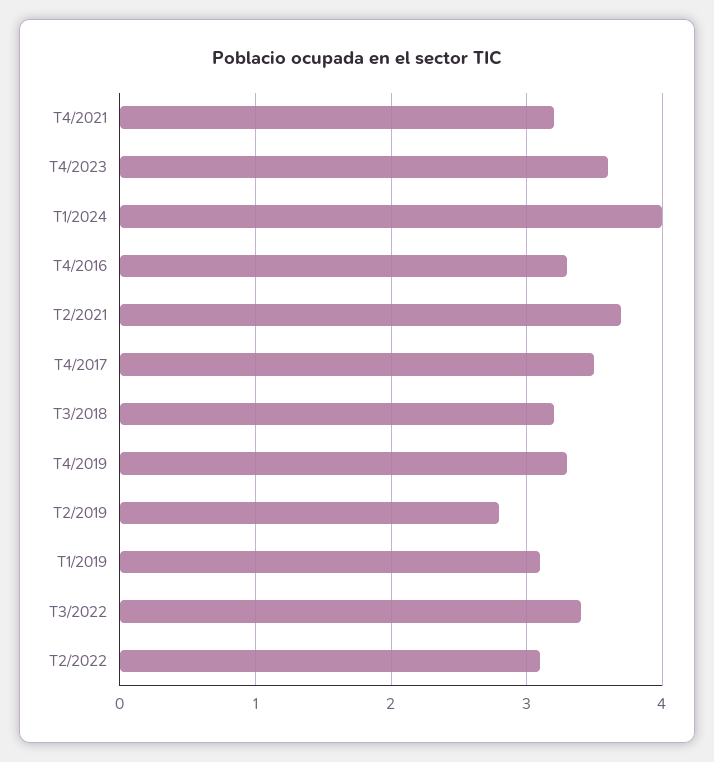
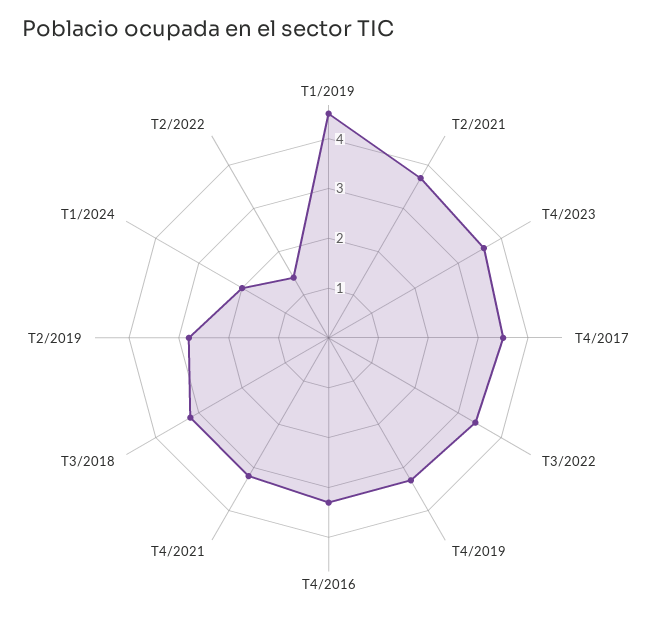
  {
    "T4/2021": 3.2,
    "T4/2023": 3.6,
-   "T1/2024": 4,
+   "T1/2024": 2,
    "T4/2016": 3.3,
    "T2/2021": 3.7,
    "T4/2017": 3.5,
    "T3/2018": 3.2,
    "T4/2019": 3.3,
    "T2/2019": 2.8,
-   "T1/2019": 3.1,
+   "T1/2019": 4.5,
    "T3/2022": 3.4,
-   "T2/2022": 3.1
+   "T2/2022": 1.5
  }

